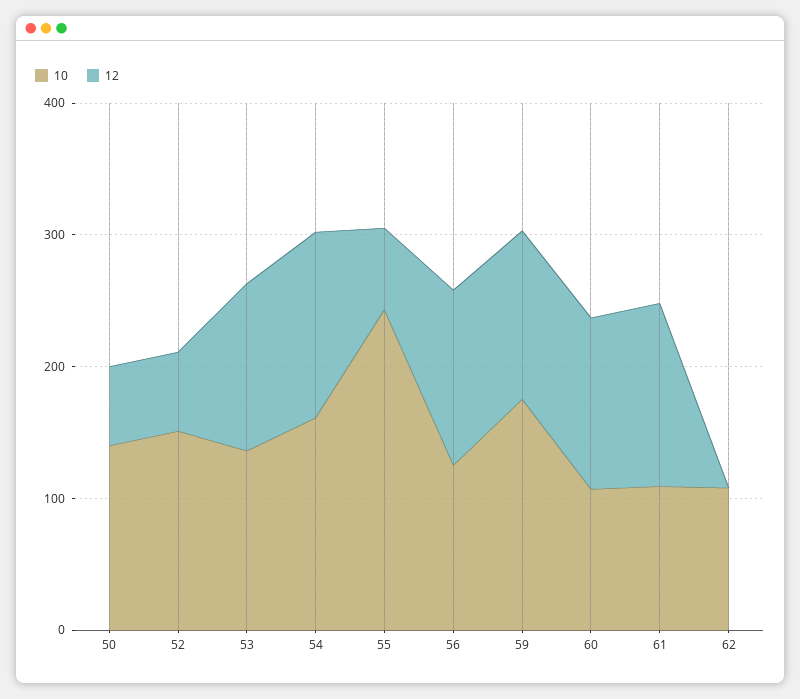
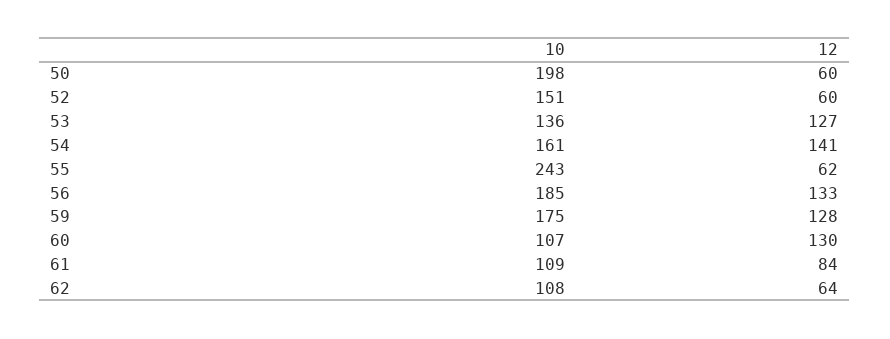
  {
    "10": {
-     "50": 140,
+     "50": 198,
      "52": 151,
      "53": 136,
      "54": 161,
      "55": 243,
-     "56": 120,
+     "56": 185,
      "59": 175,
      "60": 107,
      "61": 109,
      "62": 108
    },
    "12": {
      "50": 60,
      "52": 60,
      "53": 127,
      "54": 141,
      "55": 62,
      "56": 133,
      "59": 128,
      "60": 130,
-     "61": 140,
+     "61": 84,
-     "62": 0
+     "62": 64
    }
  }

